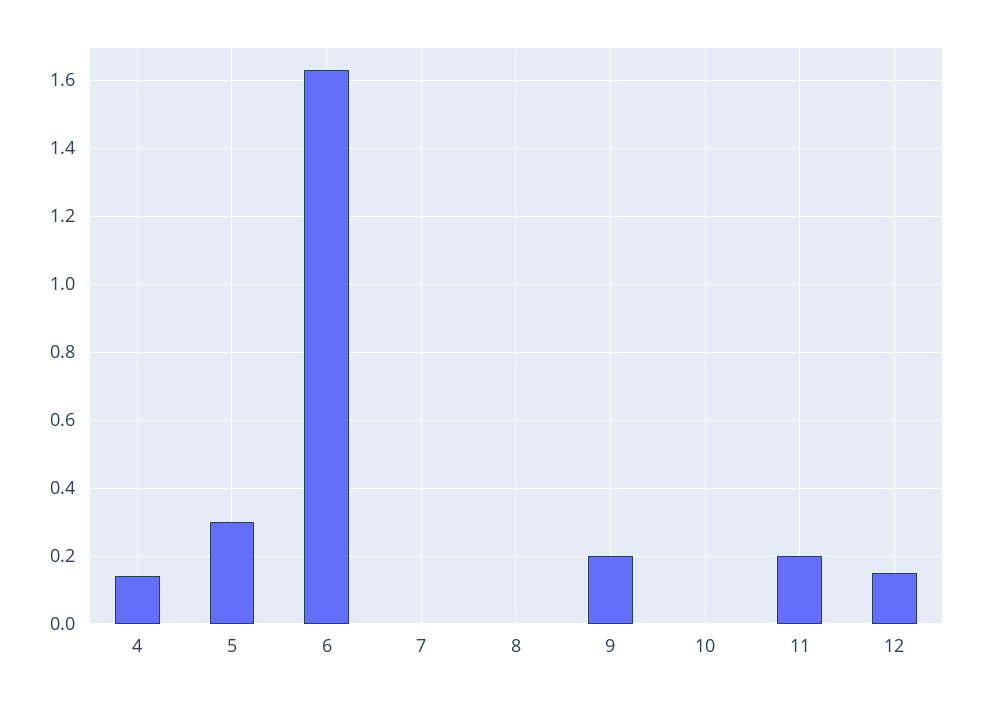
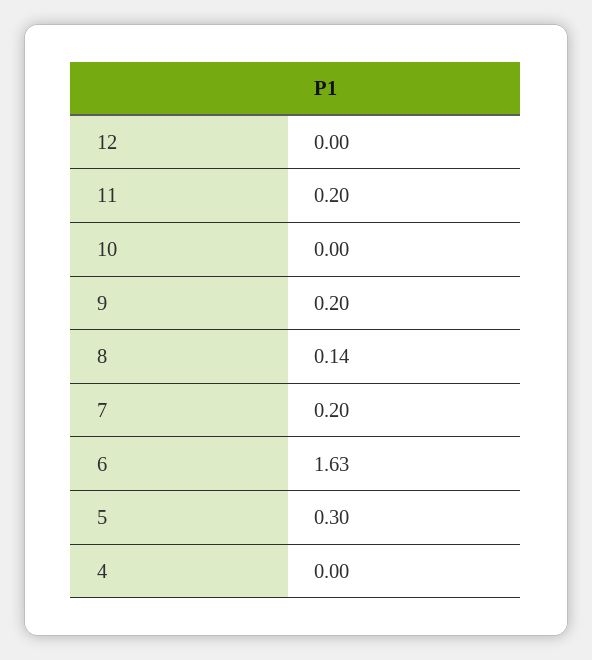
  {
-   "4": 0.15,
+   "4": 0,
    "5": 0.3,
    "6": 1.63,
-   "7": 0,
+   "7": 0.2,
-   "8": 0,
+   "8": 0.14,
    "9": 0.2,
    "10": 0,
    "11": 0.2,
-   "12": 0.15
+   "12": 0
  }

